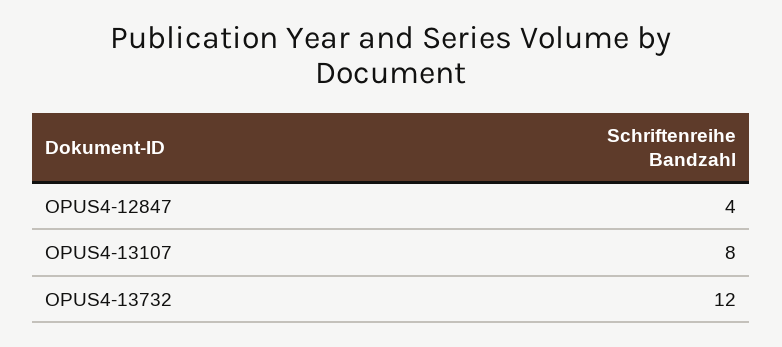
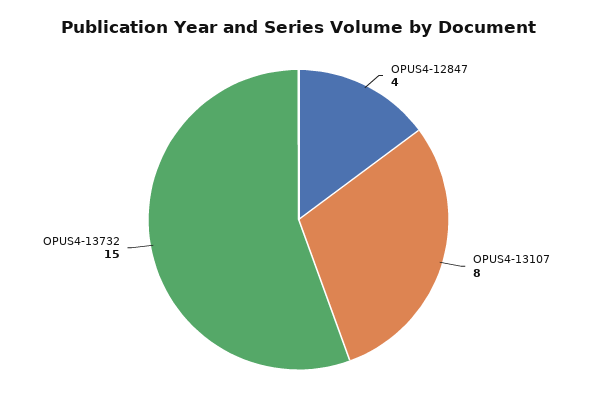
  {
    "OPUS4-12847": 4,
    "OPUS4-13107": 8,
-   "OPUS4-13732": 12
+   "OPUS4-13732": 15
  }

